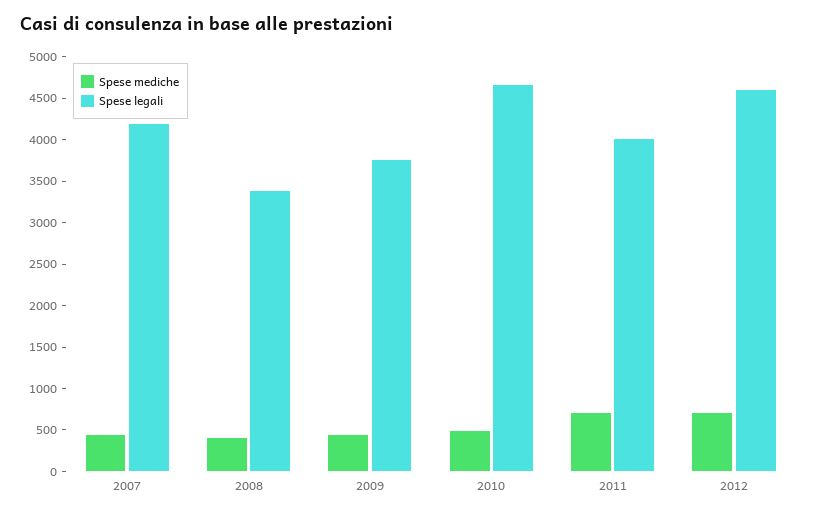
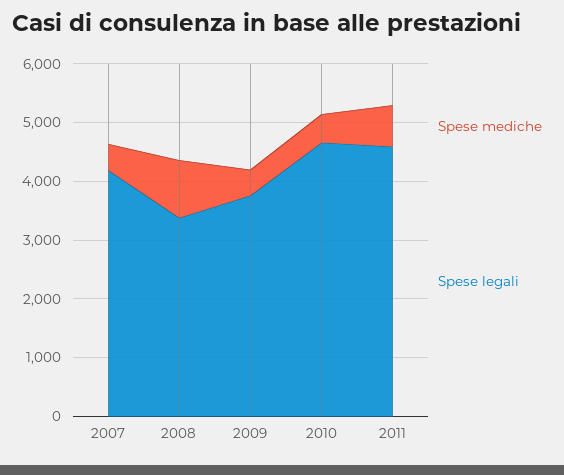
  {
    "Spese mediche": {
      "2007": 400,
-     "2008": 400,
+     "2008": 1000,
      "2009": 400,
      "2010": 500,
-     "2011": 700,
+     "2011": 700
-     "2012": 700
    },
    "Spese legali": {
      "2007": 4200,
      "2008": 3400,
      "2009": 3800,
      "2010": 4700,
-     "2011": 4000,
+     "2011": 4600
-     "2012": 4600
    }
  }

